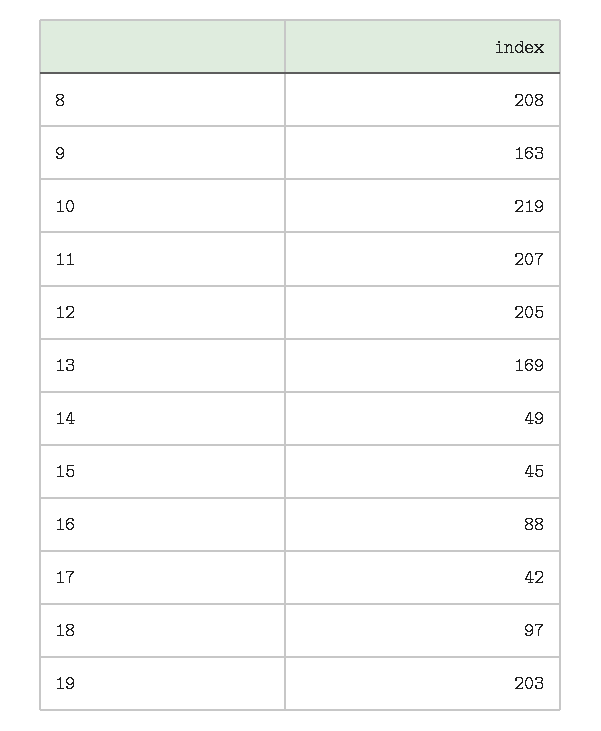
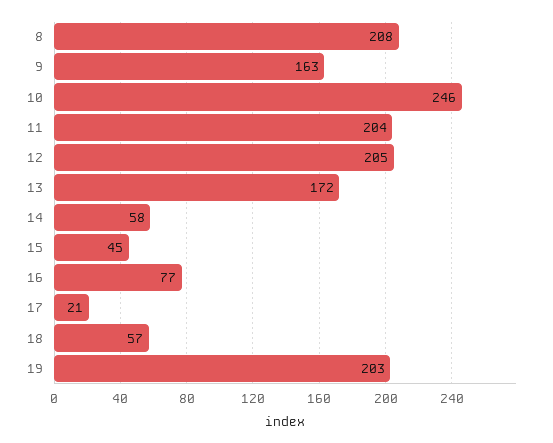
  {
    "8": 208,
    "9": 163,
-   "10": 219,
+   "10": 246,
-   "11": 207,
+   "11": 204,
    "12": 205,
-   "13": 169,
+   "13": 172,
-   "14": 49,
+   "14": 58,
    "15": 45,
-   "16": 88,
+   "16": 77,
-   "17": 42,
+   "17": 21,
-   "18": 97,
+   "18": 57,
    "19": 203
  }

